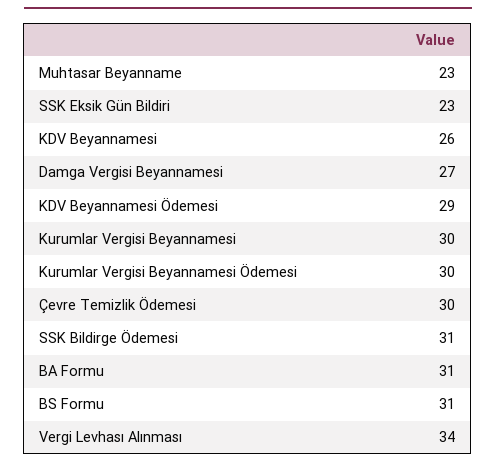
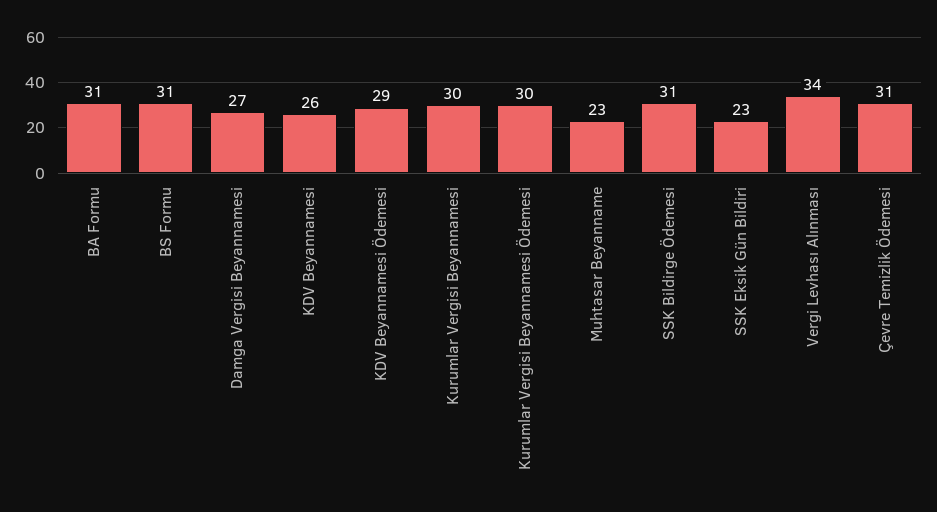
  {
    "Muhtasar Beyanname": 23,
    "SSK Eksik Gün Bildiri": 23,
    "KDV Beyannamesi": 26,
    "Damga Vergisi Beyannamesi": 27,
    "KDV Beyannamesi Ödemesi": 29,
    "Kurumlar Vergisi Beyannamesi": 30,
    "Kurumlar Vergisi Beyannamesi Ödemesi": 30,
-   "Çevre Temizlik Ödemesi": 30,
+   "Çevre Temizlik Ödemesi": 31,
    "SSK Bildirge Ödemesi": 31,
    "BA Formu": 31,
    "BS Formu": 31,
    "Vergi Levhası Alınması": 34
  }

